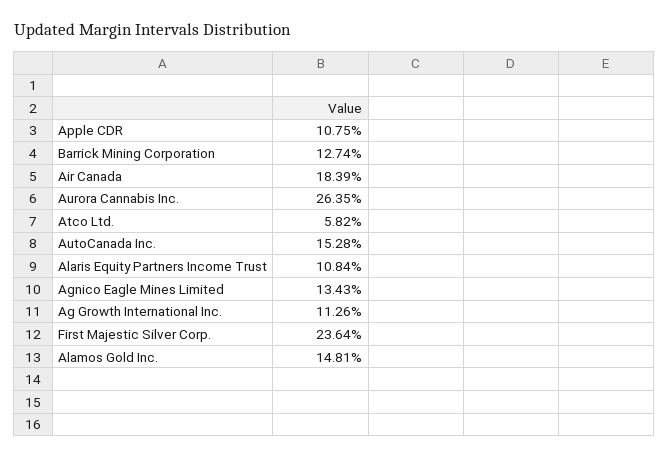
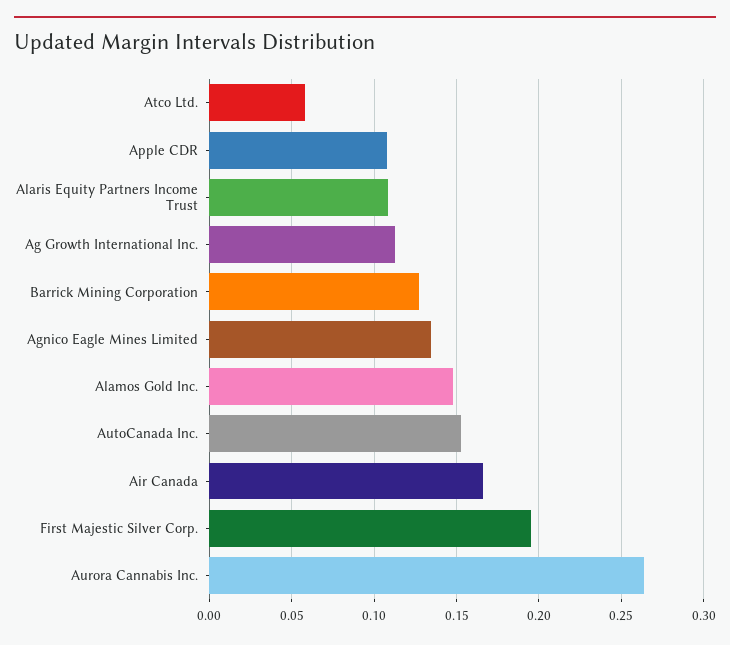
  {
    "Apple CDR": 0.1075,
    "Barrick Mining Corporation": 0.1274,
-   "Air Canada": 0.1839,
+   "Air Canada": 0.165,
    "Aurora Cannabis Inc.": 0.2635,
    "Atco Ltd.": 0.0582,
    "AutoCanada Inc.": 0.1528,
    "Alaris Equity Partners Income Trust": 0.1084,
    "Agnico Eagle Mines Limited": 0.1343,
    "Ag Growth International Inc.": 0.1126,
-   "First Majestic Silver Corp.": 0.2364,
+   "First Majestic Silver Corp.": 0.195,
    "Alamos Gold Inc.": 0.1481
  }

